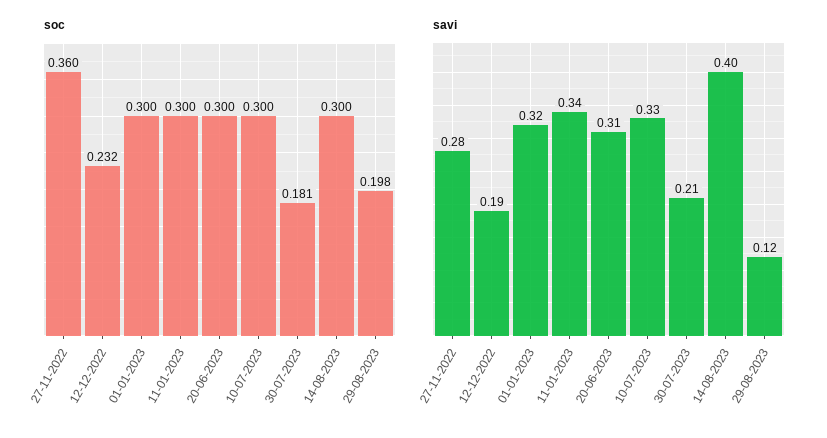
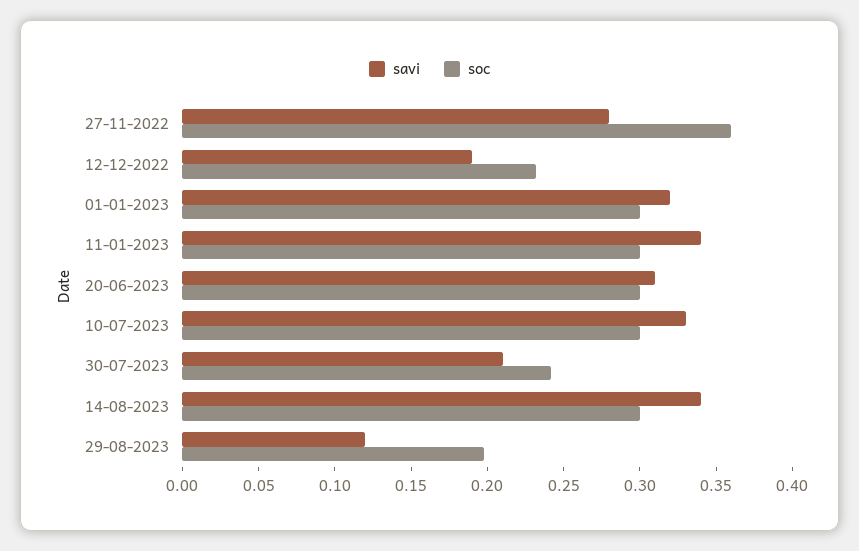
  {
    "soc": {
      "27-11-2022": 0.36,
      "12-12-2022": 0.232,
      "01-01-2023": 0.3,
      "11-01-2023": 0.3,
      "20-06-2023": 0.3,
      "10-07-2023": 0.3,
-     "30-07-2023": 0.181,
+     "30-07-2023": 0.24,
      "14-08-2023": 0.3,
      "29-08-2023": 0.198
    },
    "savi": {
      "27-11-2022": 0.28,
      "12-12-2022": 0.19,
      "01-01-2023": 0.32,
      "11-01-2023": 0.34,
      "20-06-2023": 0.31,
      "10-07-2023": 0.33,
      "30-07-2023": 0.21,
-     "14-08-2023": 0.4,
+     "14-08-2023": 0.34,
      "29-08-2023": 0.12
    }
  }

